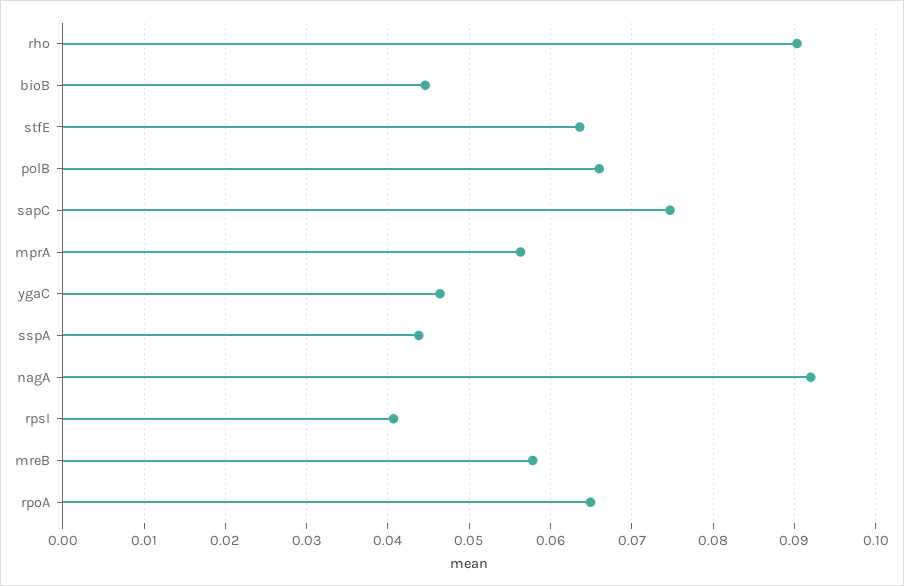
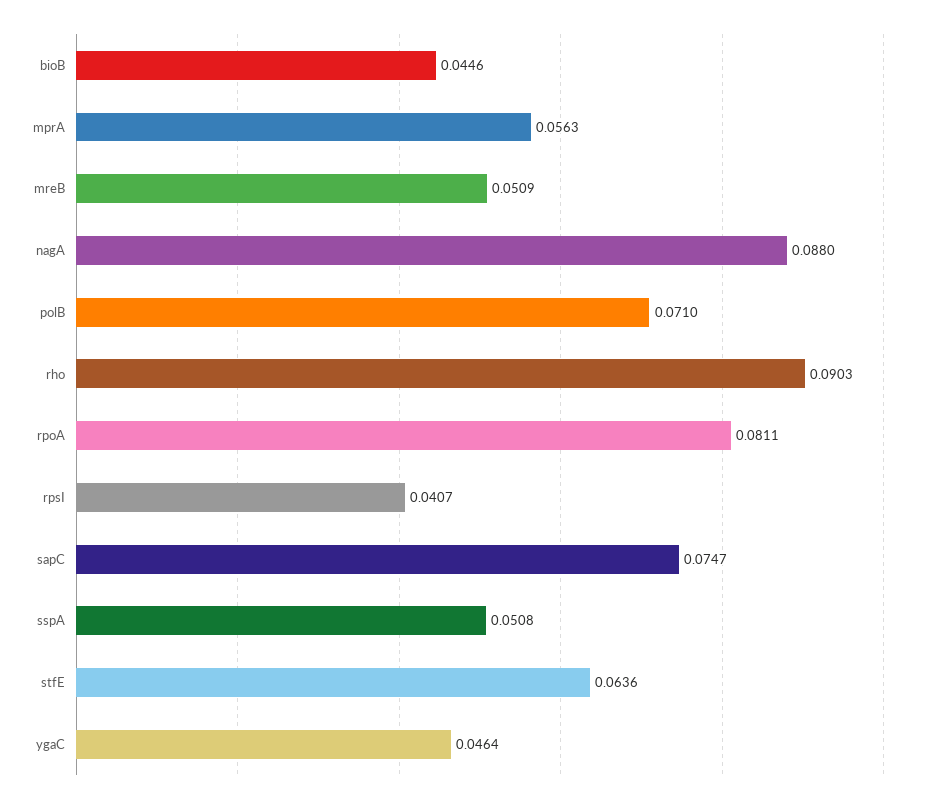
  {
    "rho": 0.0903,
    "bioB": 0.0446,
    "stfE": 0.0636,
-   "polB": 0.066,
+   "polB": 0.071,
    "sapC": 0.0747,
    "mprA": 0.0563,
    "ygaC": 0.0464,
-   "sspA": 0.044,
+   "sspA": 0.0508,
-   "nagA": 0.092,
+   "nagA": 0.088,
    "rpsI": 0.0407,
-   "mreB": 0.058,
+   "mreB": 0.0509,
-   "rpoA": 0.065
+   "rpoA": 0.0811
  }

